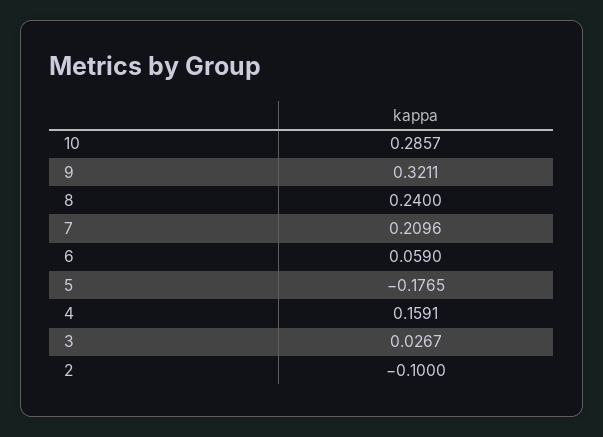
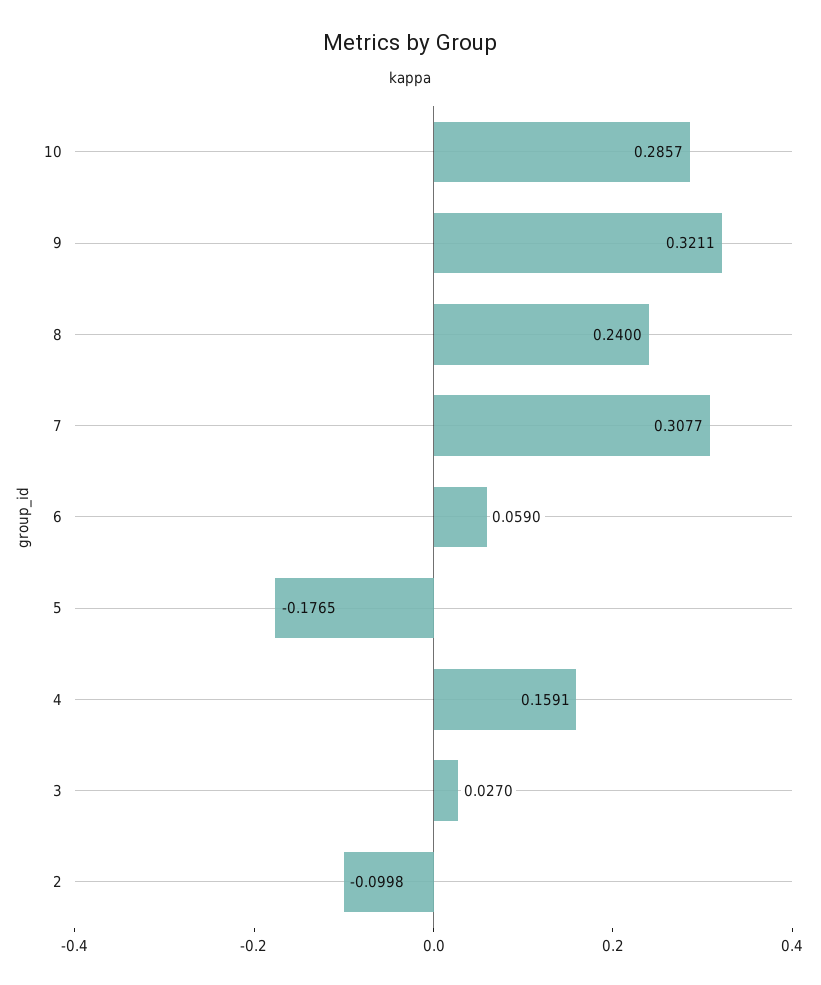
  {
    "10": 0.2857,
    "9": 0.3211,
    "8": 0.24,
-   "7": 0.2096,
+   "7": 0.3077,
    "6": 0.059,
    "5": -0.1765,
    "4": 0.1591,
-   "3": 0.0267,
+   "3": 0.027,
-   "2": -0.1
+   "2": -0.0998
  }

